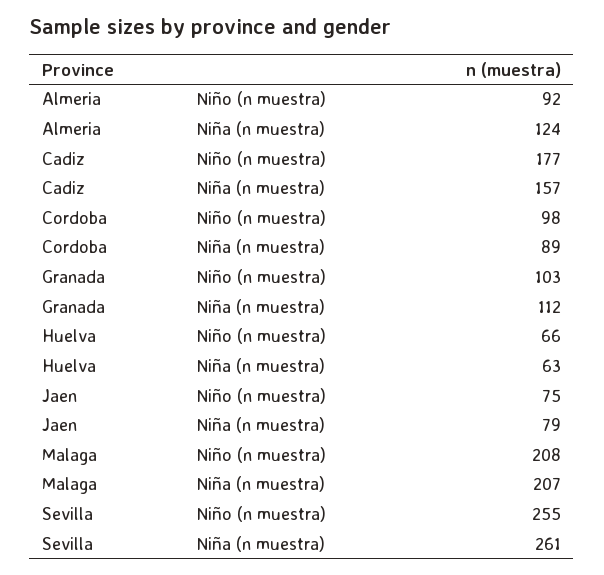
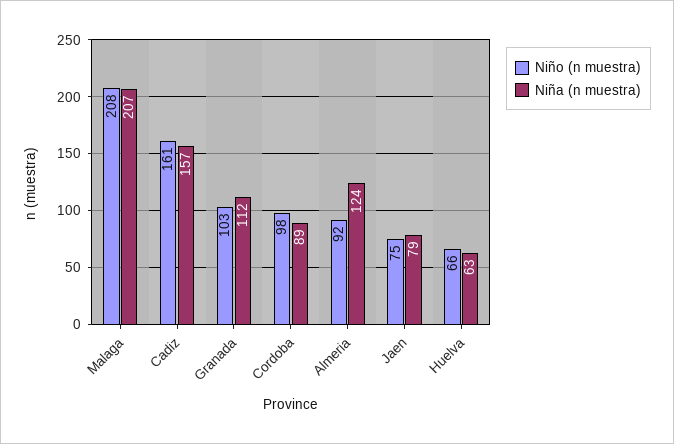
  {
    "Niño (n muestra)": {
      "Almeria": 92,
-     "Cadiz": 177,
+     "Cadiz": 161,
      "Cordoba": 98,
      "Granada": 103,
      "Huelva": 66,
      "Jaen": 75,
-     "Malaga": 208,
+     "Malaga": 208
-     "Sevilla": 255
    },
    "Niña (n muestra)": {
      "Almeria": 124,
      "Cadiz": 157,
      "Cordoba": 89,
      "Granada": 112,
      "Huelva": 63,
      "Jaen": 79,
-     "Malaga": 207,
+     "Malaga": 207
-     "Sevilla": 261
    }
  }

